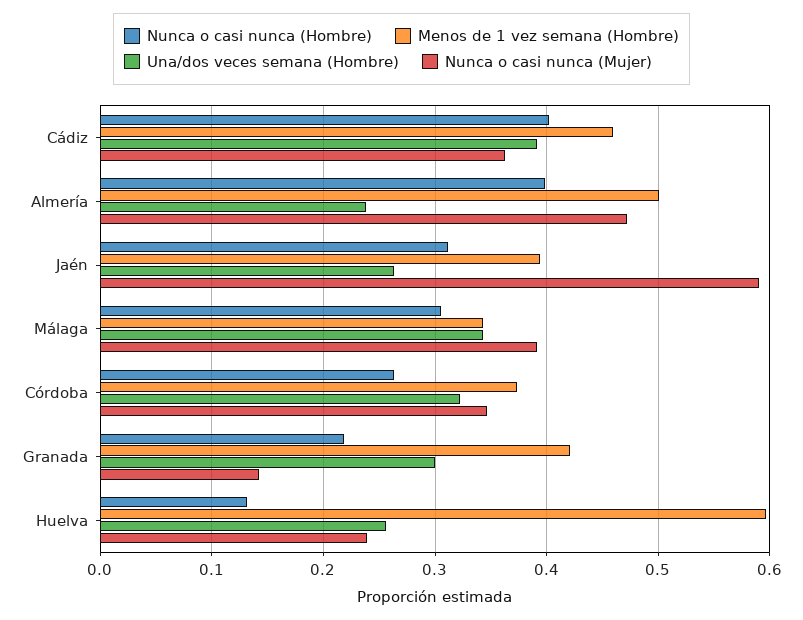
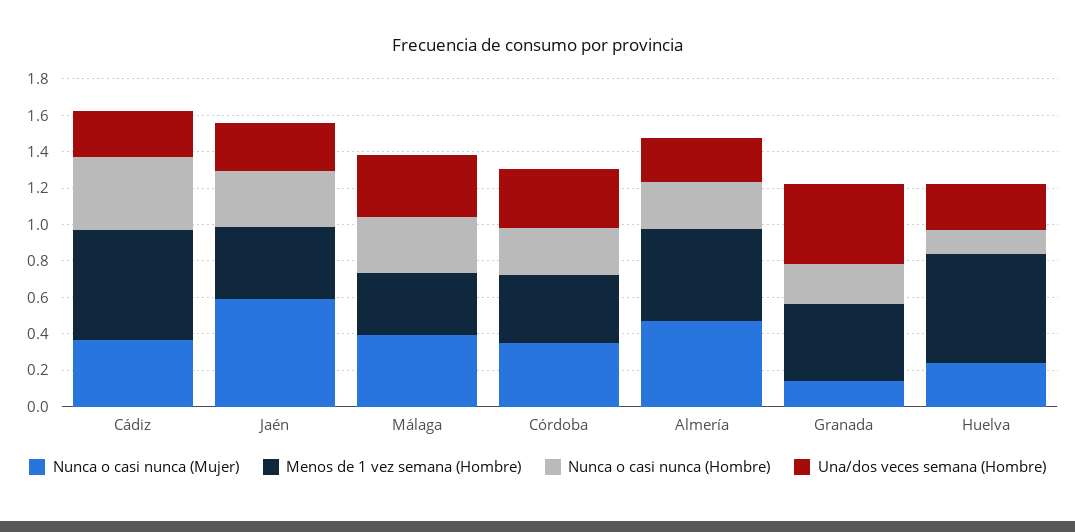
  {
    "Nunca o casi nunca (Hombre)": {
      "Cádiz": 0.4,
-     "Almería": 0.4,
+     "Almería": 0.25,
      "Jaén": 0.31,
      "Málaga": 0.3,
      "Córdoba": 0.26,
      "Granada": 0.22,
      "Huelva": 0.13
    },
    "Menos de 1 vez semana (Hombre)": {
-     "Cádiz": 0.46,
+     "Cádiz": 0.6,
      "Almería": 0.5,
      "Jaén": 0.39,
      "Málaga": 0.34,
      "Córdoba": 0.37,
      "Granada": 0.42,
      "Huelva": 0.6
    },
    "Una/dos veces semana (Hombre)": {
-     "Cádiz": 0.39,
+     "Cádiz": 0.25,
      "Almería": 0.24,
      "Jaén": 0.26,
      "Málaga": 0.34,
      "Córdoba": 0.32,
-     "Granada": 0.3,
+     "Granada": 0.45,
      "Huelva": 0.26
    },
    "Nunca o casi nunca (Mujer)": {
      "Cádiz": 0.36,
      "Almería": 0.47,
      "Jaén": 0.59,
      "Málaga": 0.39,
      "Córdoba": 0.35,
      "Granada": 0.14,
      "Huelva": 0.24
    }
  }

